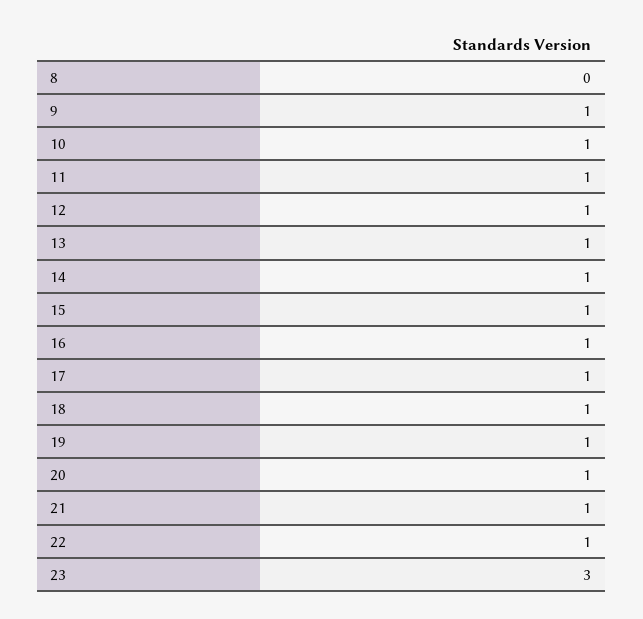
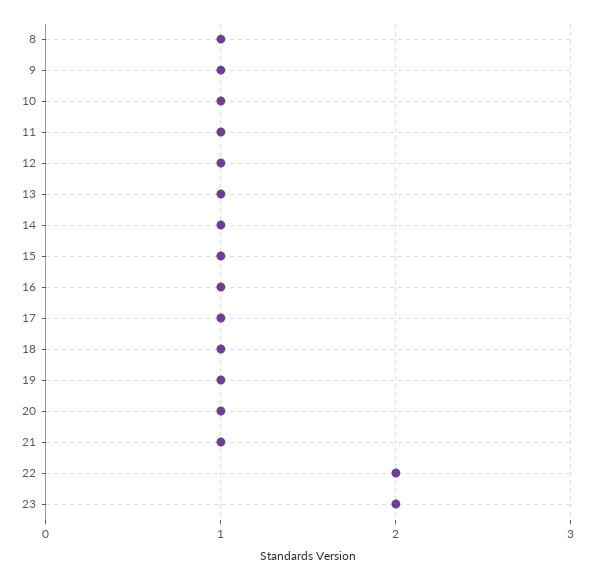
  {
-   "8": 0,
+   "8": 1,
    "9": 1,
    "10": 1,
    "11": 1,
    "12": 1,
    "13": 1,
    "14": 1,
    "15": 1,
    "16": 1,
    "17": 1,
    "18": 1,
    "19": 1,
    "20": 1,
    "21": 1,
-   "22": 1,
+   "22": 2,
-   "23": 3
+   "23": 2
  }

